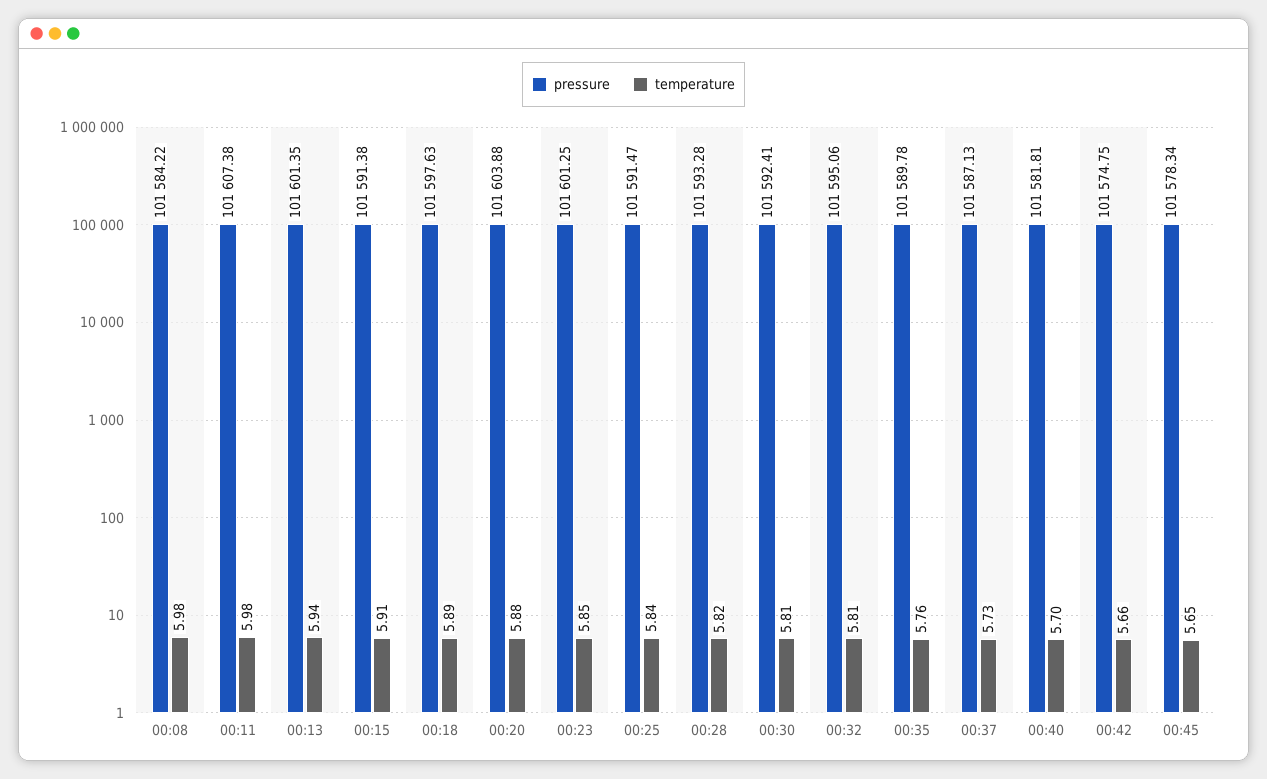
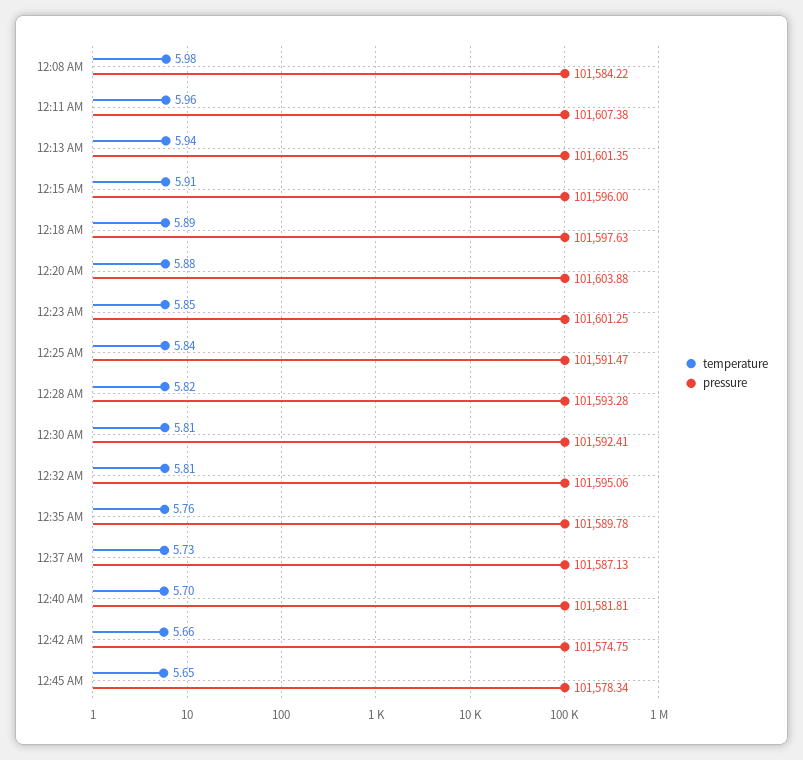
  {
    "pressure": {
      "00:08": 101584.22,
      "00:11": 101607.38,
      "00:13": 101601.35,
-     "00:15": 101591.38,
+     "00:15": 101596,
      "00:18": 101597.63,
      "00:20": 101603.88,
      "00:23": 101601.25,
      "00:25": 101591.47,
      "00:28": 101593.28,
      "00:30": 101592.41,
      "00:32": 101595.06,
      "00:35": 101589.78,
      "00:37": 101587.13,
      "00:40": 101581.81,
      "00:42": 101574.75,
      "00:45": 101578.34
    },
    "temperature": {
      "00:08": 5.98,
-     "00:11": 5.98,
+     "00:11": 5.96,
      "00:13": 5.94,
      "00:15": 5.91,
      "00:18": 5.89,
      "00:20": 5.88,
      "00:23": 5.85,
      "00:25": 5.84,
      "00:28": 5.82,
      "00:30": 5.81,
      "00:32": 5.81,
      "00:35": 5.76,
      "00:37": 5.73,
      "00:40": 5.7,
      "00:42": 5.66,
      "00:45": 5.65
    }
  }

